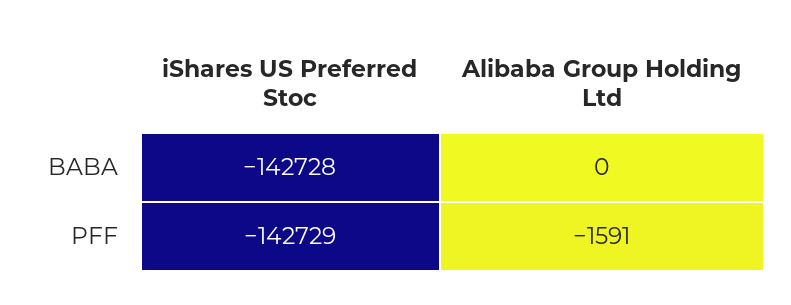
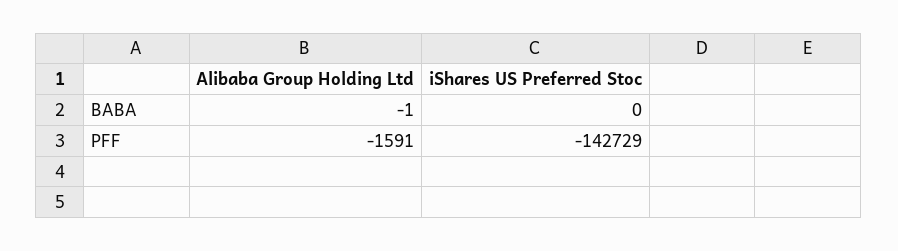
  {
    "iShares US Preferred Stoc": {
-     "BABA": -142728,
+     "BABA": 0,
      "PFF": -142729
    },
    "Alibaba Group Holding Ltd": {
-     "BABA": 0,
+     "BABA": -1,
      "PFF": -1591
    }
  }

